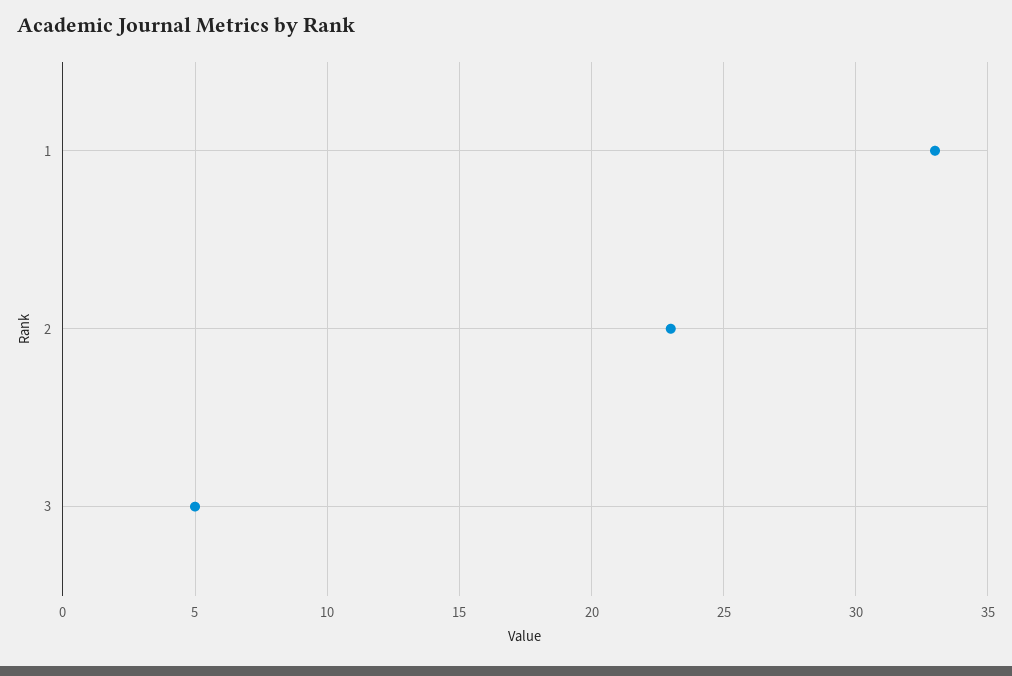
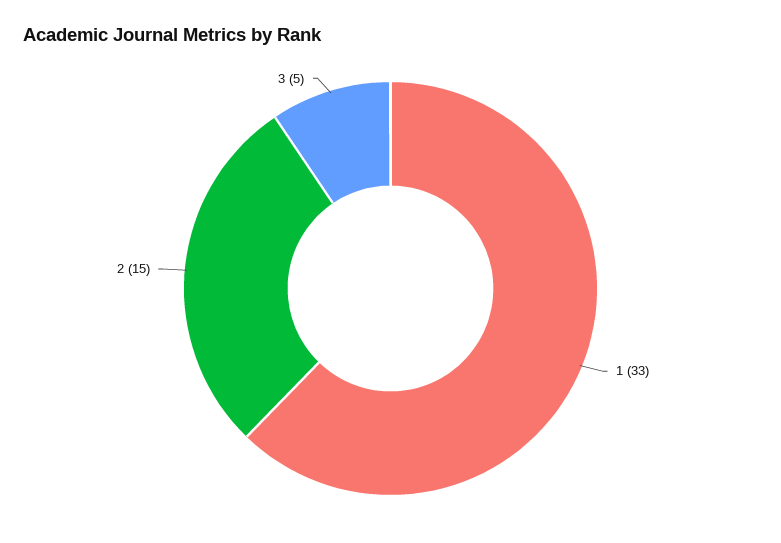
  {
    "1": 33,
-   "2": 23,
+   "2": 15,
    "3": 5
  }

